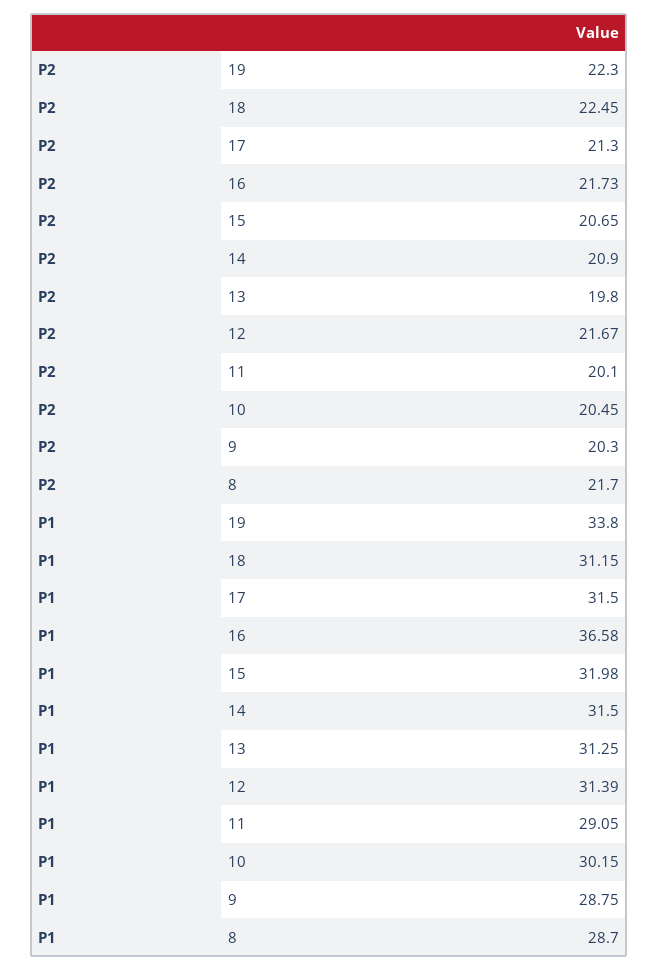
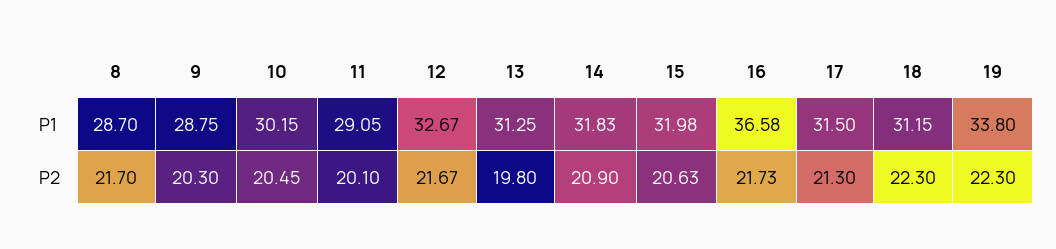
  {
    "P2": {
      "19": 22.3,
-     "18": 22.45,
+     "18": 22.3,
      "17": 21.3,
      "16": 21.73,
-     "15": 20.65,
+     "15": 20.63,
      "14": 20.9,
      "13": 19.8,
      "12": 21.67,
      "11": 20.1,
      "10": 20.45,
      "9": 20.3,
      "8": 21.7
    },
    "P1": {
      "19": 33.8,
      "18": 31.15,
      "17": 31.5,
      "16": 36.58,
      "15": 31.98,
-     "14": 31.5,
+     "14": 31.83,
      "13": 31.25,
-     "12": 31.39,
+     "12": 32.67,
      "11": 29.05,
      "10": 30.15,
      "9": 28.75,
      "8": 28.7
    }
  }

